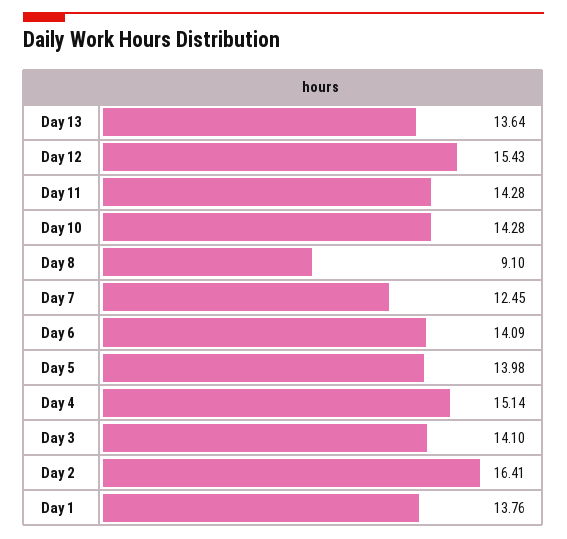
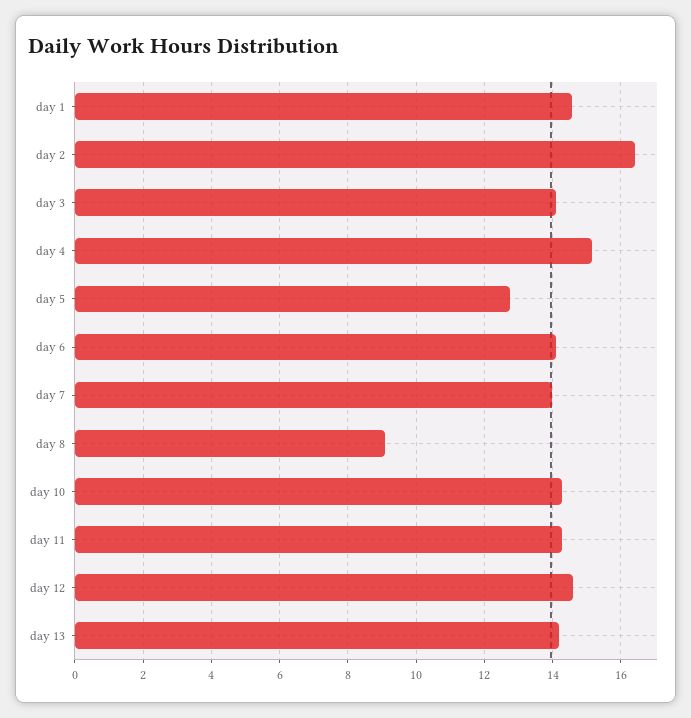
  {
-   "Day 13": 13.64,
+   "Day 13": 14.2,
-   "Day 12": 15.43,
+   "Day 12": 14.6,
    "Day 11": 14.28,
    "Day 10": 14.28,
    "Day 8": 9.1,
-   "Day 7": 12.45,
+   "Day 7": 14,
    "Day 6": 14.09,
-   "Day 5": 13.98,
+   "Day 5": 12.8,
    "Day 4": 15.14,
    "Day 3": 14.1,
    "Day 2": 16.41,
-   "Day 1": 13.76
+   "Day 1": 14.6
  }

